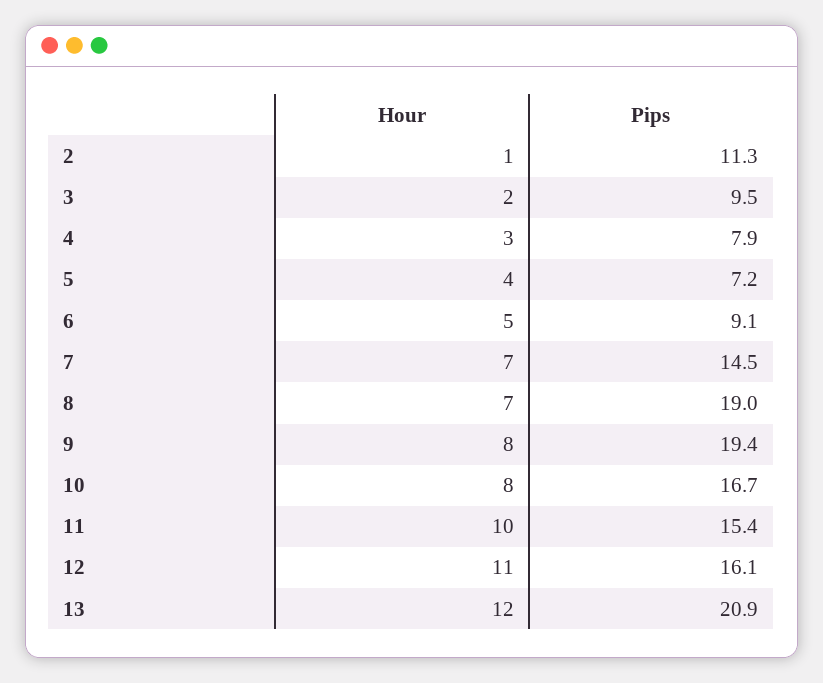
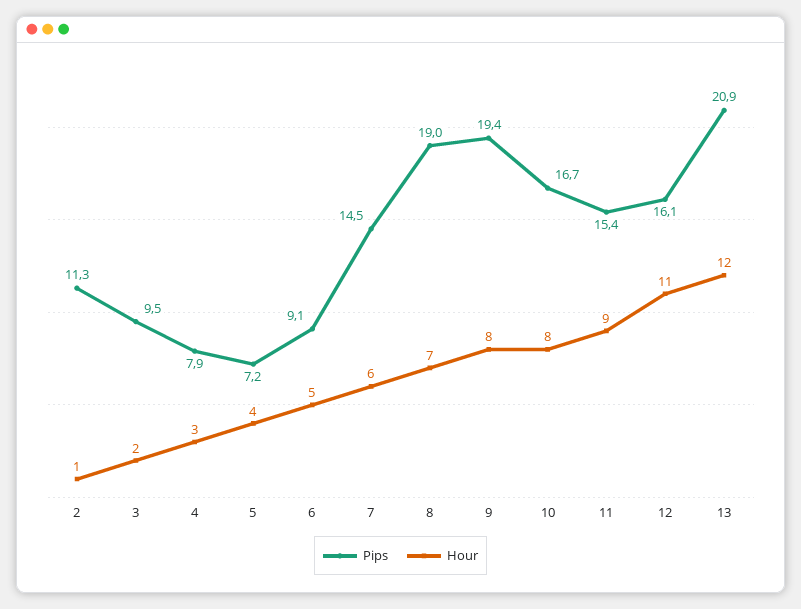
  {
    "Hour": {
      "2": 1,
      "3": 2,
      "4": 3,
      "5": 4,
      "6": 5,
-     "7": 7,
+     "7": 6,
      "8": 7,
      "9": 8,
      "10": 8,
-     "11": 10,
+     "11": 9,
      "12": 11,
      "13": 12
    },
    "Pips": {
      "2": 11.3,
      "3": 9.5,
      "4": 7.9,
      "5": 7.2,
      "6": 9.1,
      "7": 14.5,
      "8": 19,
      "9": 19.4,
      "10": 16.7,
      "11": 15.4,
      "12": 16.1,
      "13": 20.9
    }
  }

